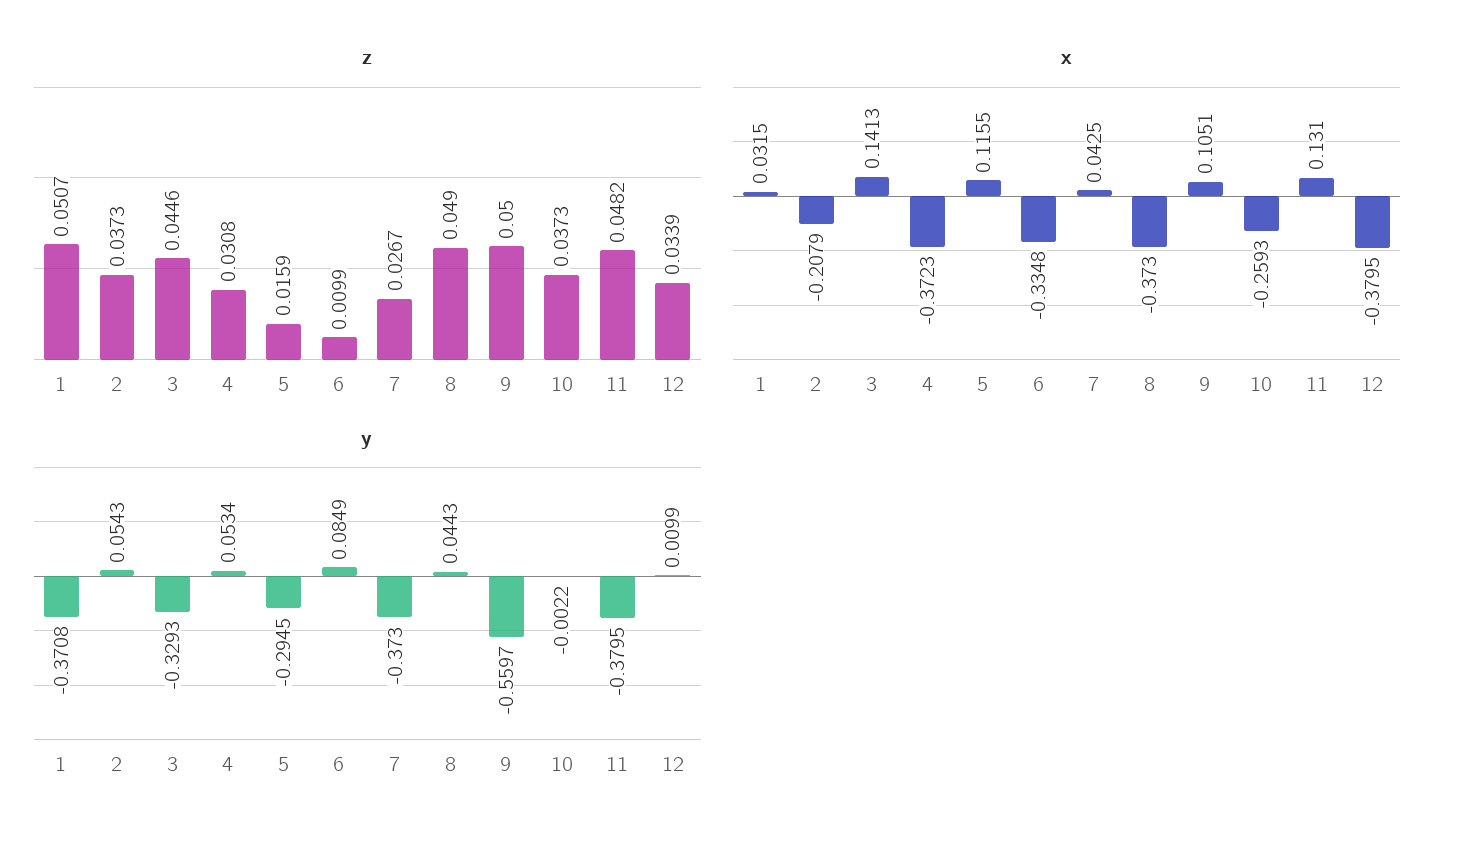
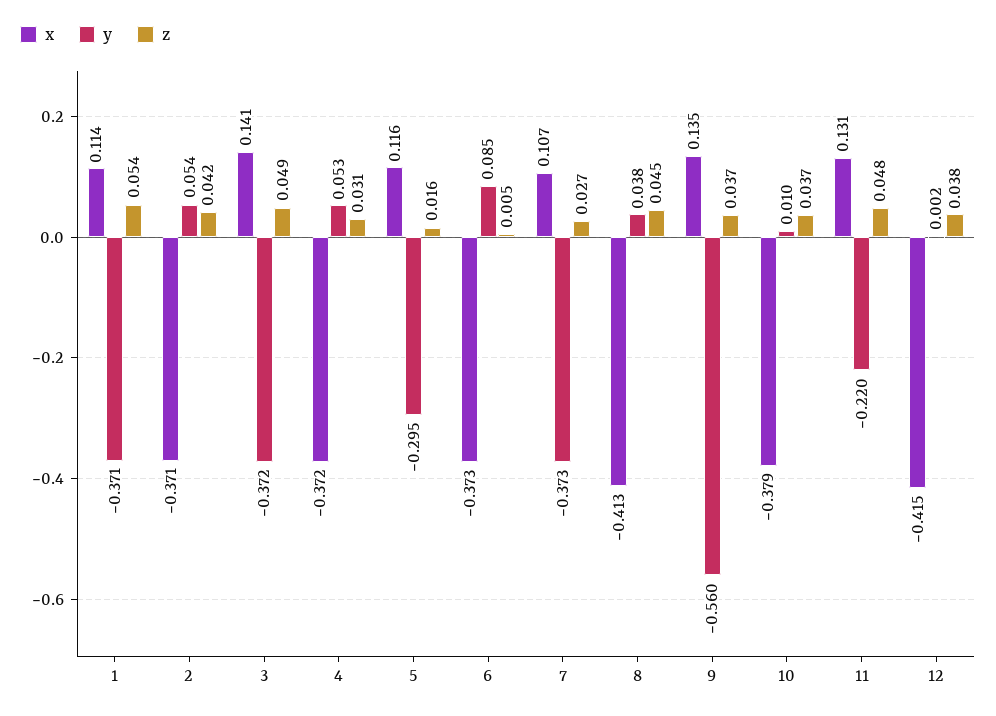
  {
    "z": {
-     "1": 0.0507,
+     "1": 0.054,
-     "2": 0.0373,
+     "2": 0.042,
-     "3": 0.0446,
+     "3": 0.049,
      "4": 0.0308,
      "5": 0.0159,
-     "6": 0.0099,
+     "6": 0.005,
      "7": 0.0267,
-     "8": 0.049,
+     "8": 0.045,
-     "9": 0.05,
+     "9": 0.037,
      "10": 0.0373,
      "11": 0.0482,
-     "12": 0.0339
+     "12": 0.038
    },
    "x": {
-     "1": 0.0315,
+     "1": 0.114,
-     "2": -0.2079,
+     "2": -0.371,
      "3": 0.1413,
      "4": -0.3723,
      "5": 0.1155,
-     "6": -0.3348,
+     "6": -0.373,
-     "7": 0.0425,
+     "7": 0.107,
-     "8": -0.373,
+     "8": -0.413,
-     "9": 0.1051,
+     "9": 0.135,
-     "10": -0.2593,
+     "10": -0.379,
      "11": 0.131,
-     "12": -0.3795
+     "12": -0.415
    },
    "y": {
      "1": -0.3708,
      "2": 0.0543,
-     "3": -0.3293,
+     "3": -0.372,
      "4": 0.0534,
      "5": -0.2945,
      "6": 0.0849,
      "7": -0.373,
-     "8": 0.0443,
+     "8": 0.038,
      "9": -0.5597,
-     "10": -0.0022,
+     "10": 0.01,
-     "11": -0.3795,
+     "11": -0.22,
-     "12": 0.0099
+     "12": 0.002
    }
  }

